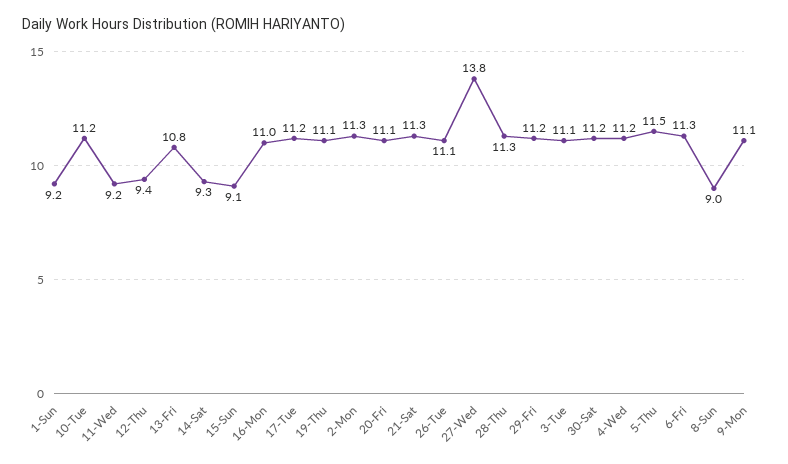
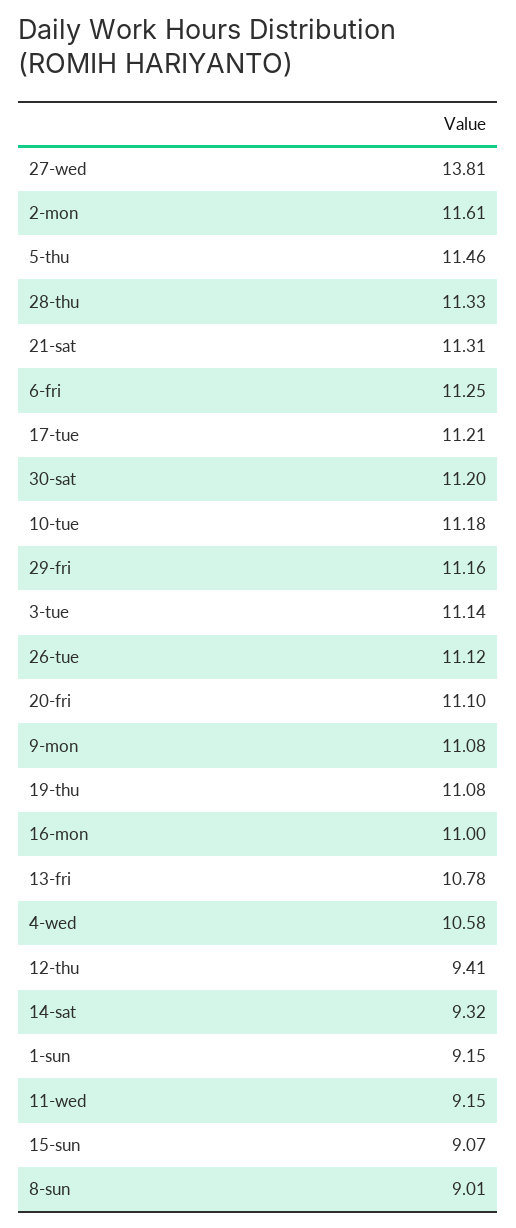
  {
    "1-Sun": 9.15,
    "10-Tue": 11.18,
    "11-Wed": 9.15,
    "12-Thu": 9.41,
    "13-Fri": 10.78,
    "14-Sat": 9.32,
    "15-Sun": 9.07,
    "16-Mon": 11,
    "17-Tue": 11.21,
    "19-Thu": 11.08,
-   "2-Mon": 11.3,
+   "2-Mon": 11.61,
    "20-Fri": 11.1,
    "21-Sat": 11.31,
    "26-Tue": 11.12,
    "27-Wed": 13.81,
    "28-Thu": 11.33,
    "29-Fri": 11.16,
    "3-Tue": 11.14,
    "30-Sat": 11.2,
-   "4-Wed": 11.2,
+   "4-Wed": 10.58,
    "5-Thu": 11.46,
    "6-Fri": 11.25,
    "8-Sun": 9.01,
    "9-Mon": 11.08
  }

